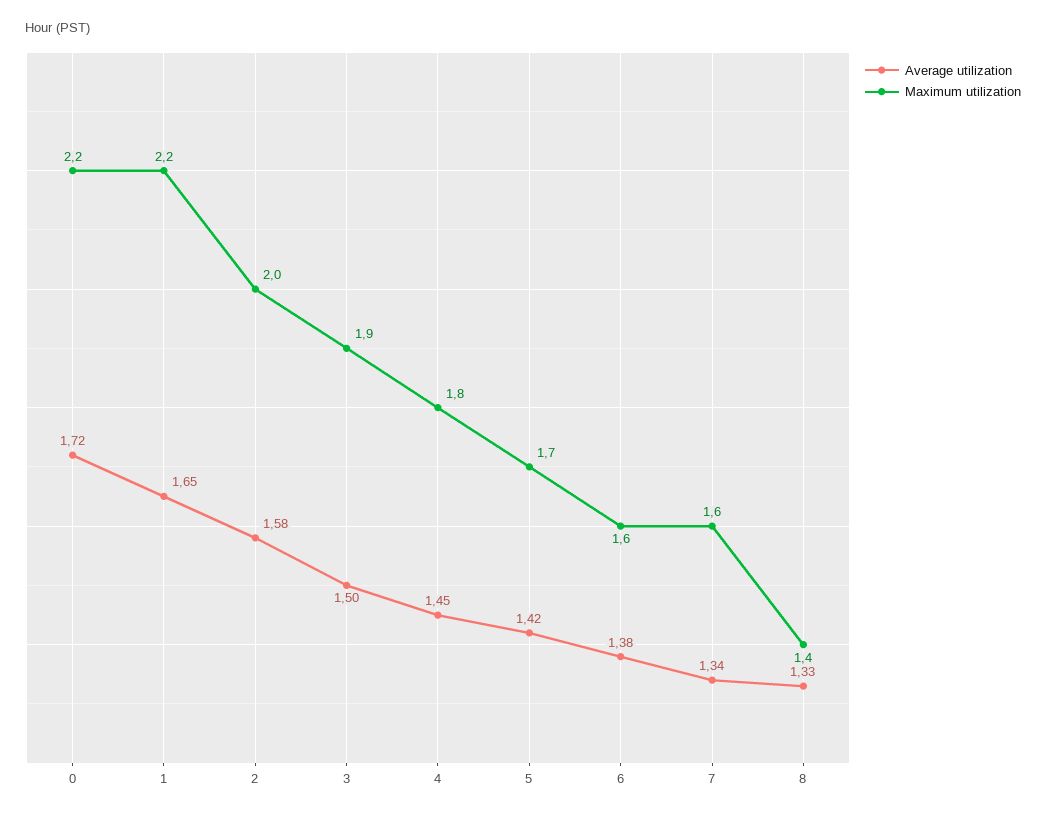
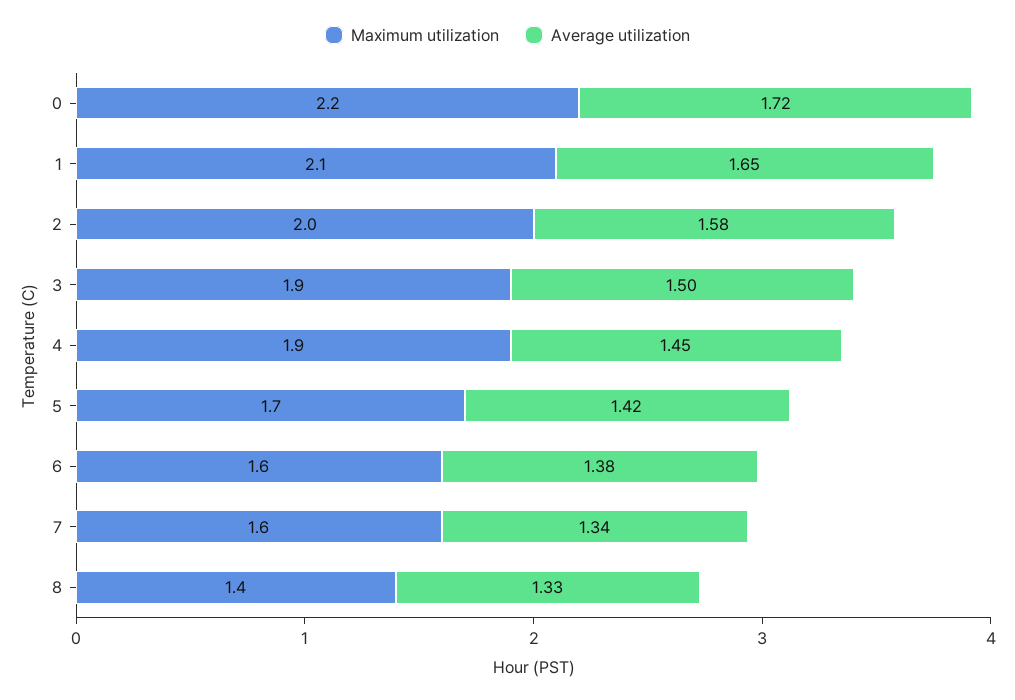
  {
    "Average utilization": {
      "0": 1.72,
      "1": 1.65,
      "2": 1.58,
      "3": 1.5,
      "4": 1.45,
      "5": 1.42,
      "6": 1.38,
      "7": 1.34,
      "8": 1.33
    },
    "Maximum utilization": {
      "0": 2.2,
-     "1": 2.2,
+     "1": 2.1,
      "2": 2,
      "3": 1.9,
-     "4": 1.8,
+     "4": 1.9,
      "5": 1.7,
      "6": 1.6,
      "7": 1.6,
      "8": 1.4
    }
  }

